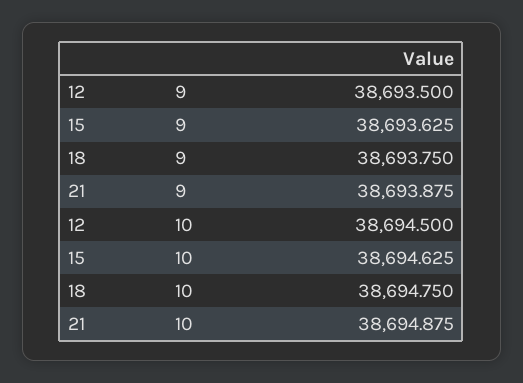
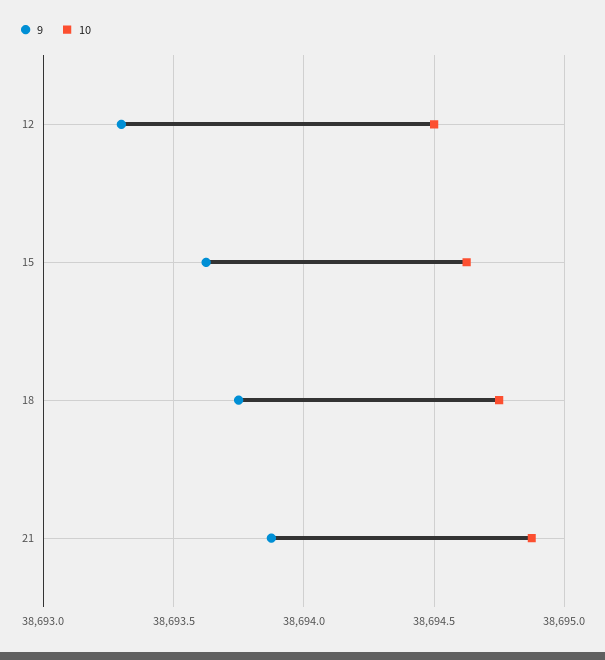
  {
    "9": {
-     "12": 38693.5,
+     "12": 38693.3,
      "15": 38693.625,
      "18": 38693.75,
      "21": 38693.875
    },
    "10": {
      "12": 38694.5,
      "15": 38694.625,
      "18": 38694.75,
      "21": 38694.875
    }
  }

